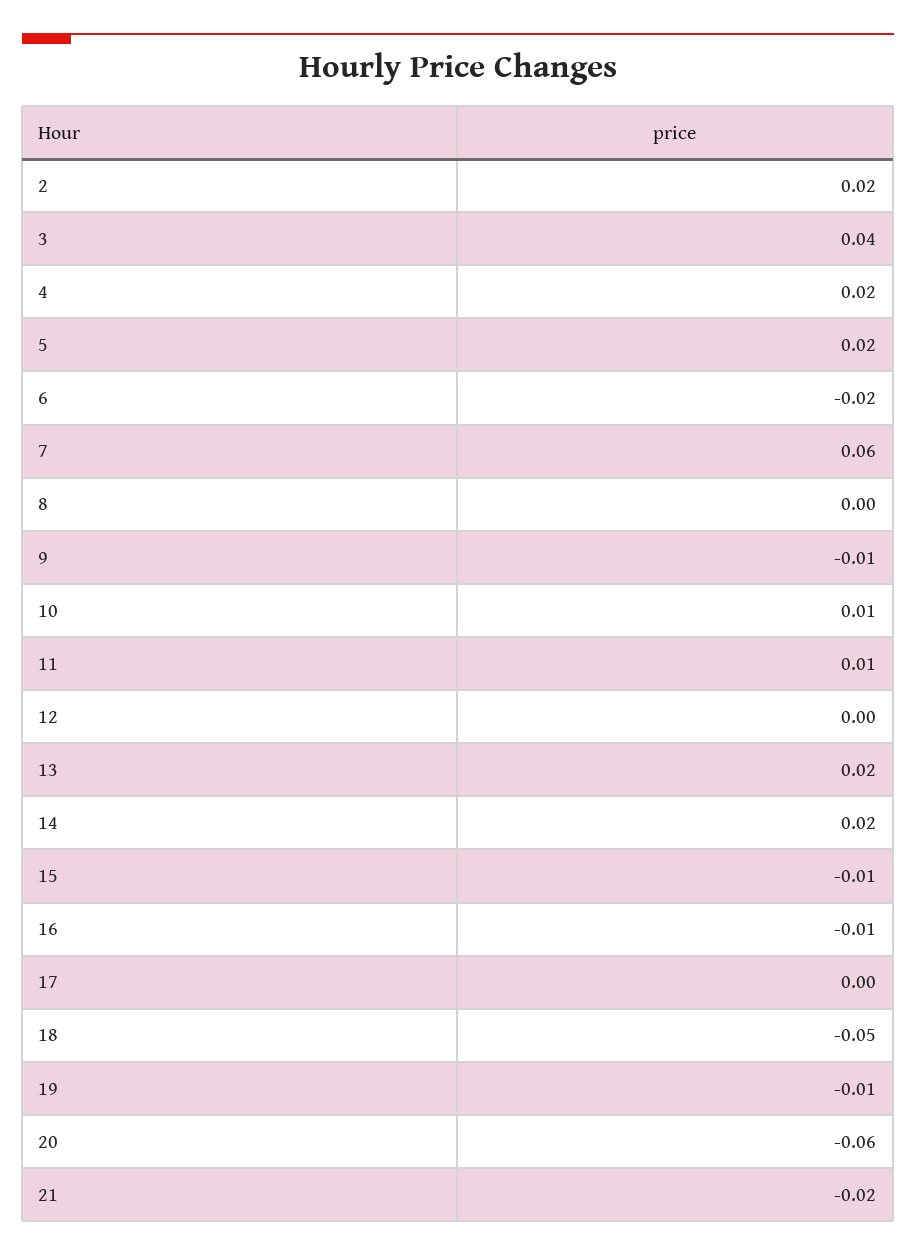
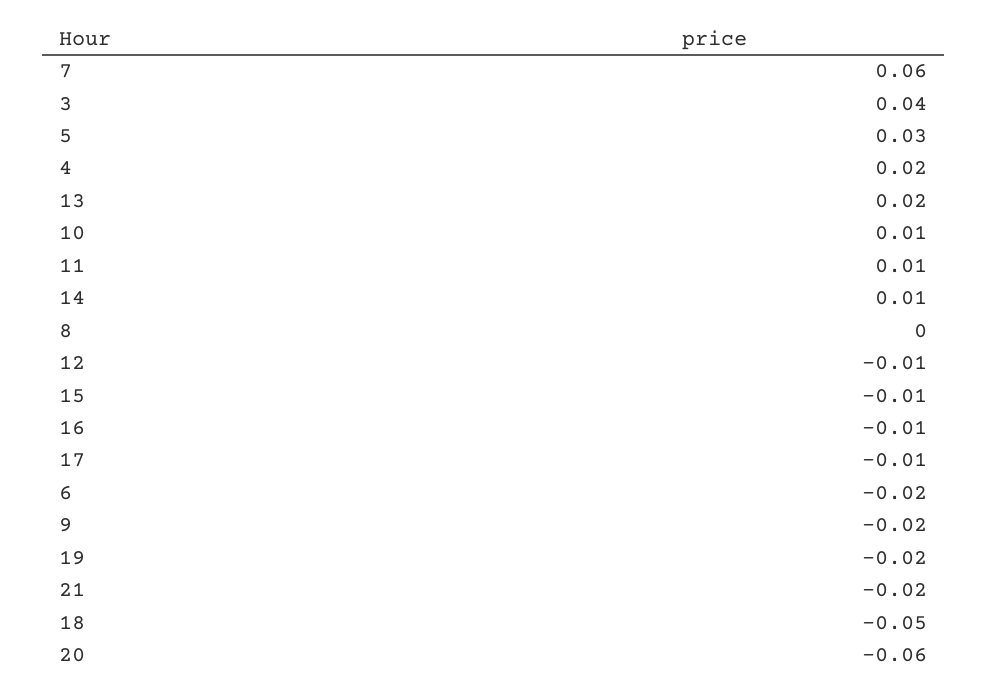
  {
-   "2": 0.02,
    "3": 0.04,
    "4": 0.02,
-   "5": 0.02,
+   "5": 0.03,
    "6": -0.02,
    "7": 0.06,
    "8": 0,
-   "9": -0.01,
+   "9": -0.02,
    "10": 0.01,
    "11": 0.01,
-   "12": 0,
+   "12": -0.01,
    "13": 0.02,
-   "14": 0.02,
+   "14": 0.01,
    "15": -0.01,
    "16": -0.01,
-   "17": 0,
+   "17": -0.01,
    "18": -0.05,
-   "19": -0.01,
+   "19": -0.02,
    "20": -0.06,
    "21": -0.02
  }

